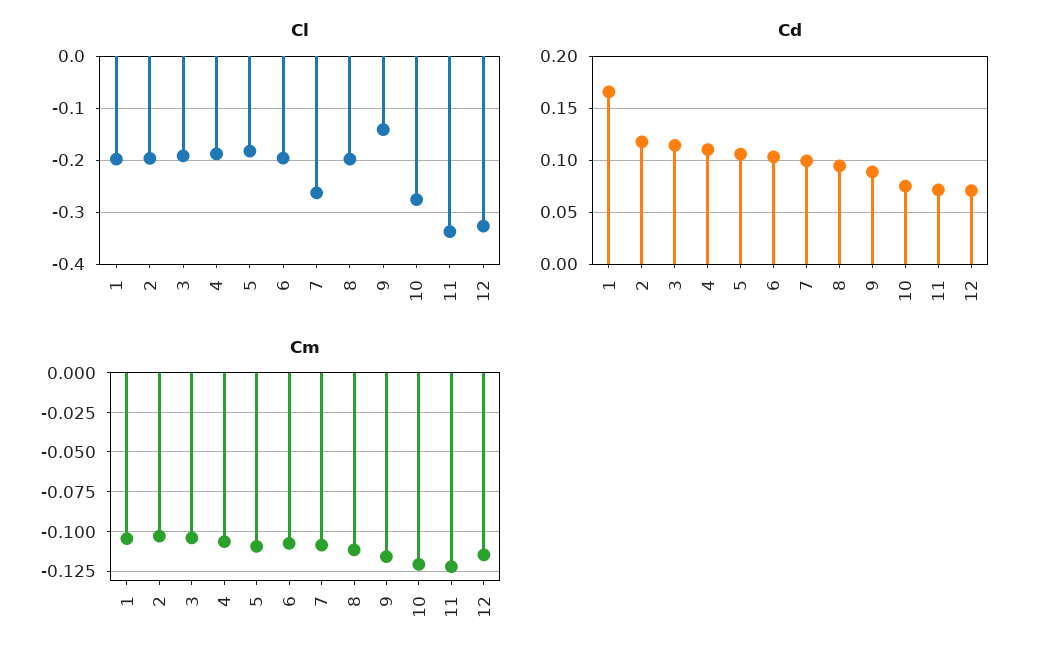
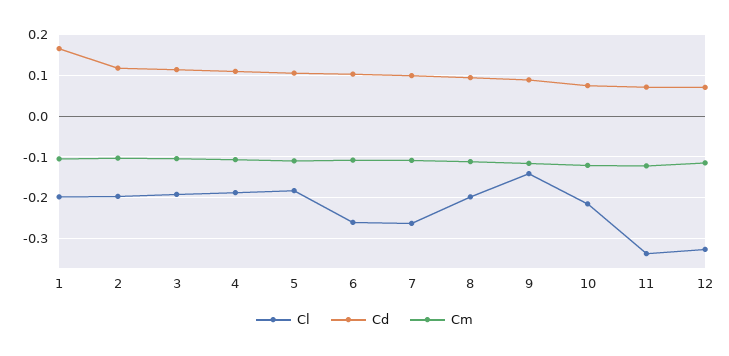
  {
    "Cl": {
      "1": -0.2,
      "2": -0.2,
      "3": -0.2,
      "4": -0.18,
      "5": -0.18,
-     "6": -0.2,
+     "6": -0.26,
      "7": -0.26,
      "8": -0.2,
      "9": -0.14,
-     "10": -0.28,
+     "10": -0.22,
      "11": -0.34,
      "12": -0.32
    },
    "Cd": {
      "1": 0.17,
      "2": 0.12,
      "3": 0.11,
      "4": 0.11,
      "5": 0.11,
      "6": 0.1,
      "7": 0.1,
      "8": 0.09,
      "9": 0.09,
      "10": 0.08,
      "11": 0.07,
      "12": 0.07
    },
    "Cm": {
      "1": -0.105,
      "2": -0.105,
      "3": -0.105,
      "4": -0.105,
      "5": -0.11,
      "6": -0.11,
      "7": -0.11,
      "8": -0.11,
      "9": -0.115,
      "10": -0.12,
      "11": -0.12,
      "12": -0.115
    }
  }

